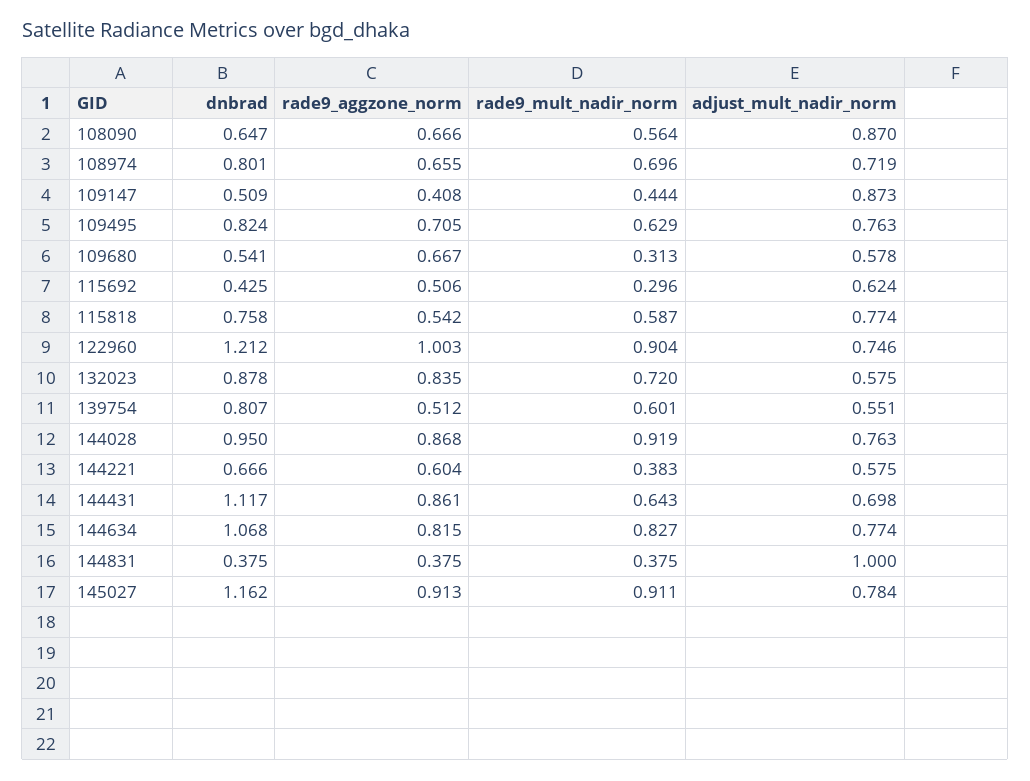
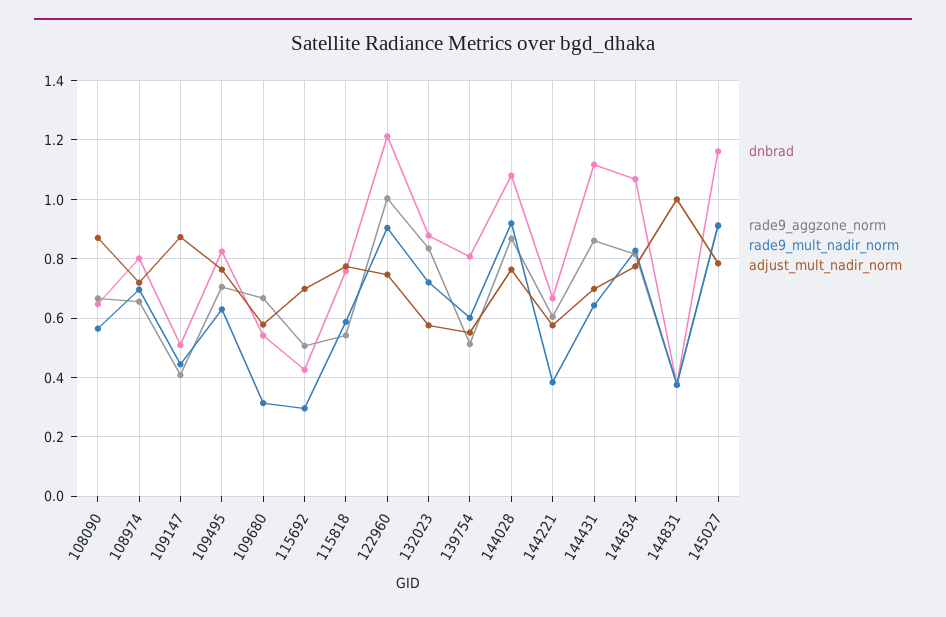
  {
    "dnbrad": {
      "108090": 0.647,
      "108974": 0.801,
      "109147": 0.509,
      "109495": 0.824,
      "109680": 0.541,
      "115692": 0.425,
      "115818": 0.758,
      "122960": 1.212,
      "132023": 0.878,
      "139754": 0.807,
-     "144028": 0.95,
+     "144028": 1.075,
      "144221": 0.666,
      "144431": 1.117,
      "144634": 1.068,
      "144831": 0.375,
      "145027": 1.162
    },
    "rade9_aggzone_norm": {
      "108090": 0.666,
      "108974": 0.655,
      "109147": 0.408,
      "109495": 0.705,
      "109680": 0.667,
      "115692": 0.506,
      "115818": 0.542,
      "122960": 1.003,
      "132023": 0.835,
      "139754": 0.512,
      "144028": 0.868,
      "144221": 0.604,
      "144431": 0.861,
      "144634": 0.815,
      "144831": 0.375,
      "145027": 0.913
    },
    "rade9_mult_nadir_norm": {
      "108090": 0.564,
      "108974": 0.696,
      "109147": 0.444,
      "109495": 0.629,
      "109680": 0.313,
      "115692": 0.296,
      "115818": 0.587,
      "122960": 0.904,
      "132023": 0.72,
      "139754": 0.601,
      "144028": 0.919,
      "144221": 0.383,
      "144431": 0.643,
      "144634": 0.827,
      "144831": 0.375,
      "145027": 0.911
    },
    "adjust_mult_nadir_norm": {
      "108090": 0.87,
      "108974": 0.719,
      "109147": 0.873,
      "109495": 0.763,
      "109680": 0.578,
-     "115692": 0.624,
+     "115692": 0.7,
      "115818": 0.774,
      "122960": 0.746,
      "132023": 0.575,
      "139754": 0.551,
      "144028": 0.763,
      "144221": 0.575,
      "144431": 0.698,
      "144634": 0.774,
      "144831": 1,
      "145027": 0.784
    }
  }

